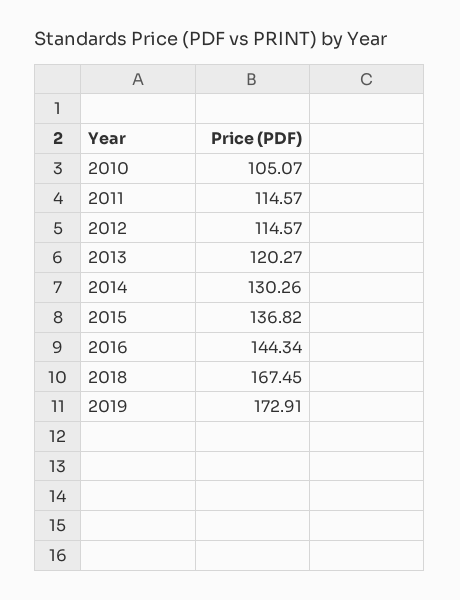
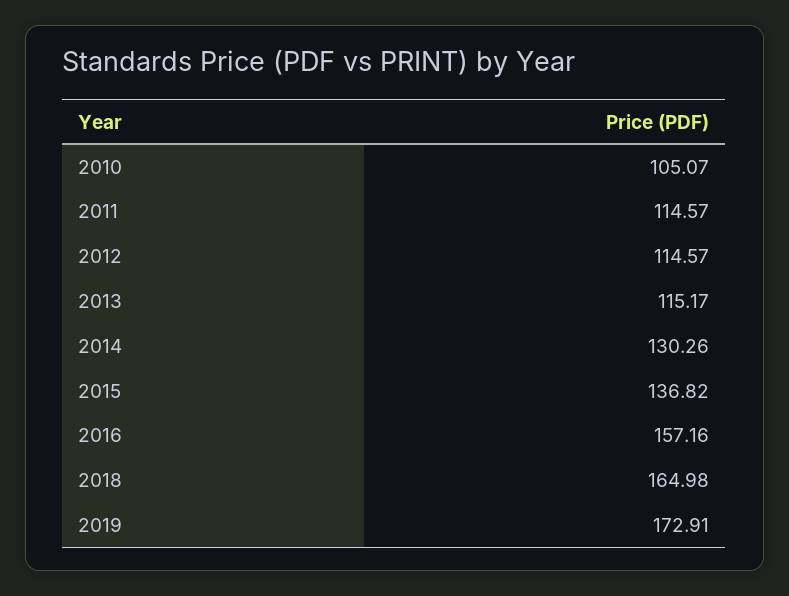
  {
    "2010": 105.07,
    "2011": 114.57,
    "2012": 114.57,
-   "2013": 120.27,
+   "2013": 115.17,
    "2014": 130.26,
    "2015": 136.82,
-   "2016": 144.34,
+   "2016": 157.16,
-   "2018": 167.45,
+   "2018": 164.98,
    "2019": 172.91
  }

